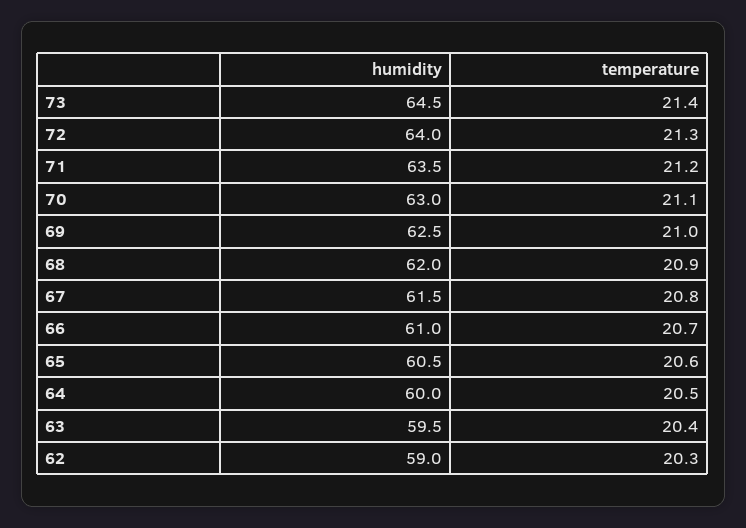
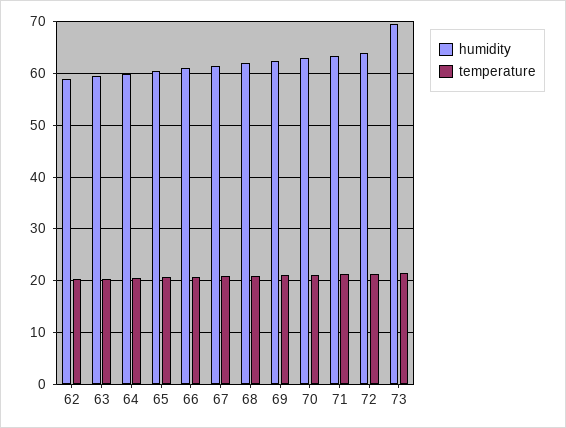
  {
    "humidity": {
-     "73": 64.5,
+     "73": 70,
      "72": 64,
      "71": 63.5,
      "70": 63,
      "69": 62.5,
      "68": 62,
      "67": 61.5,
      "66": 61,
      "65": 60.5,
      "64": 60,
      "63": 59.5,
      "62": 59
    },
    "temperature": {
      "73": 21.4,
      "72": 21.3,
      "71": 21.2,
      "70": 21.1,
      "69": 21,
      "68": 20.9,
      "67": 20.8,
      "66": 20.7,
      "65": 20.6,
      "64": 20.5,
      "63": 20.4,
      "62": 20.3
    }
  }

